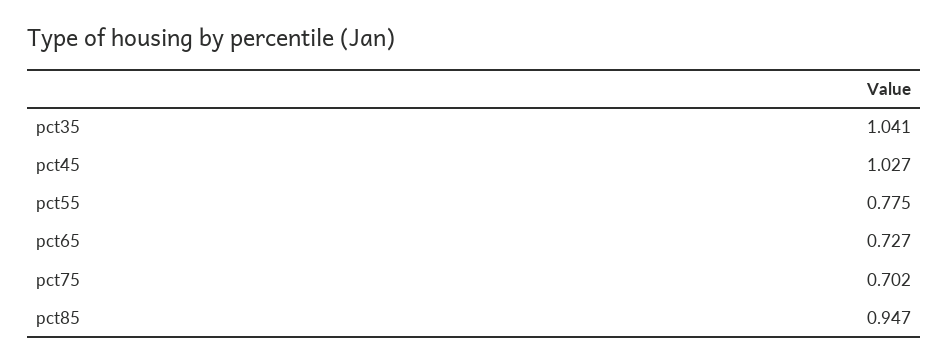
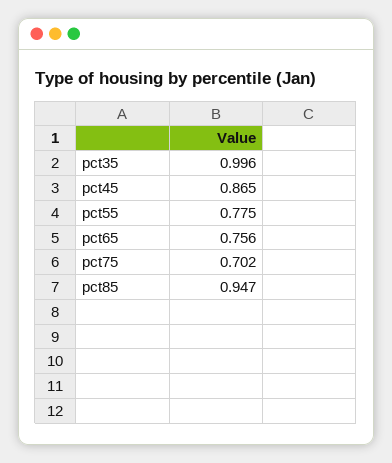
  {
-   "pct35": 1.041,
+   "pct35": 0.996,
-   "pct45": 1.027,
+   "pct45": 0.865,
    "pct55": 0.775,
-   "pct65": 0.727,
+   "pct65": 0.756,
    "pct75": 0.702,
    "pct85": 0.947
  }

